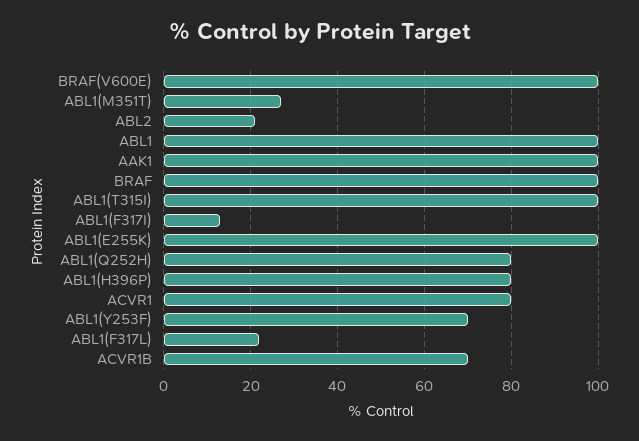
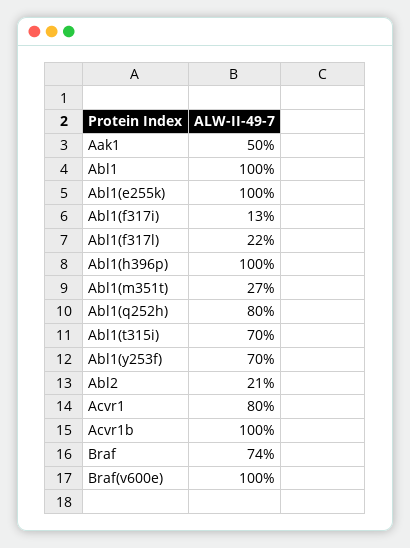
  {
    "BRAF(V600E)": 100,
    "ABL1(M351T)": 27,
    "ABL2": 21,
    "ABL1": 100,
-   "AAK1": 100,
+   "AAK1": 50,
-   "BRAF": 100,
+   "BRAF": 74,
-   "ABL1(T315I)": 100,
+   "ABL1(T315I)": 70,
    "ABL1(F317I)": 13,
    "ABL1(E255K)": 100,
    "ABL1(Q252H)": 80,
-   "ABL1(H396P)": 80,
+   "ABL1(H396P)": 100,
    "ACVR1": 80,
    "ABL1(Y253F)": 70,
    "ABL1(F317L)": 22,
-   "ACVR1B": 70
+   "ACVR1B": 100
  }

